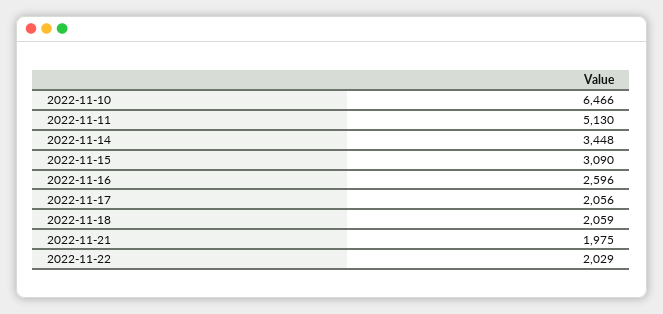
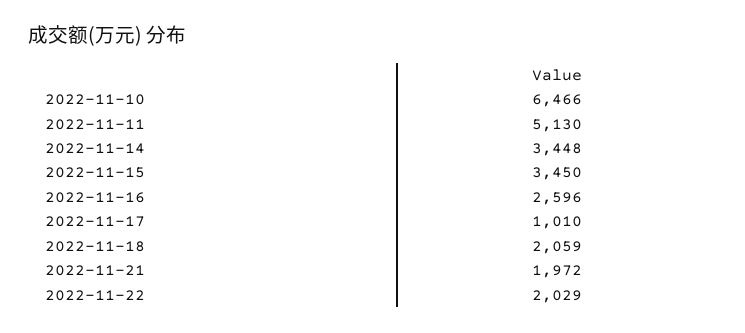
  {
    "2022-11-10": 6466,
    "2022-11-11": 5130,
    "2022-11-14": 3448,
-   "2022-11-15": 3090,
+   "2022-11-15": 3450,
    "2022-11-16": 2596,
-   "2022-11-17": 2056,
+   "2022-11-17": 1010,
    "2022-11-18": 2059,
-   "2022-11-21": 1975,
+   "2022-11-21": 1972,
    "2022-11-22": 2029
  }

